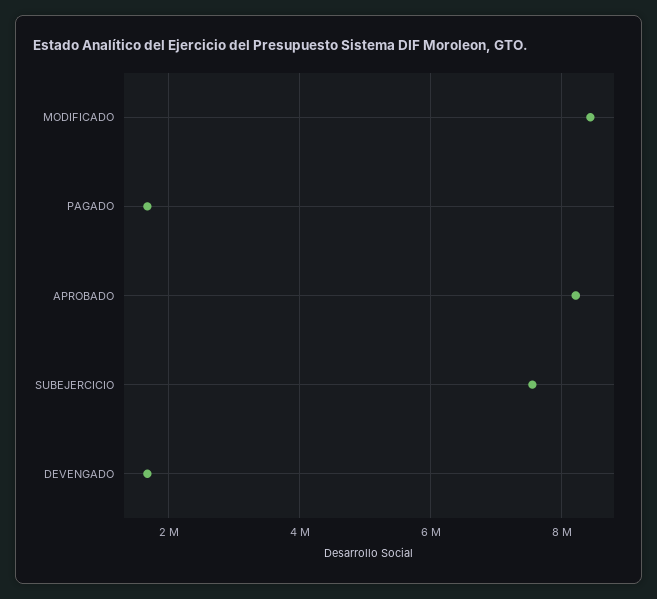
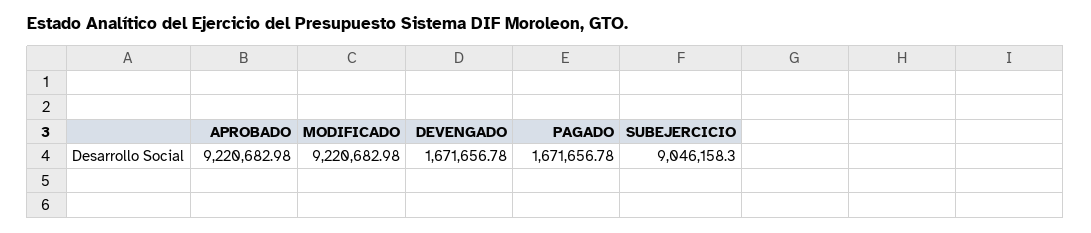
  {
-   "MODIFICADO": 8400000,
+   "MODIFICADO": 9220682.98,
    "PAGADO": 1671656.78,
-   "APROBADO": 8200000,
+   "APROBADO": 9220682.98,
-   "SUBEJERCICIO": 7600000,
+   "SUBEJERCICIO": 9046158.3,
    "DEVENGADO": 1671656.78
  }

